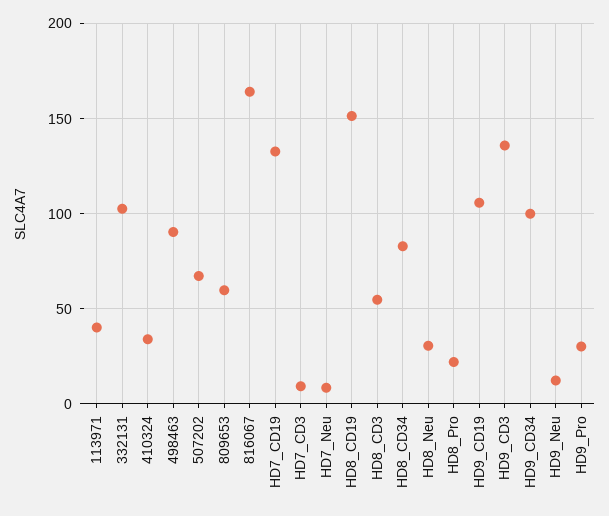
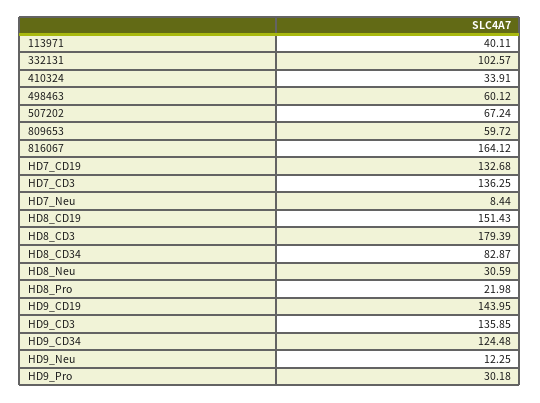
  {
    "113971": 40.11,
    "332131": 102.57,
    "410324": 33.91,
-   "498463": 90,
+   "498463": 60.12,
    "507202": 67.24,
    "809653": 59.72,
    "816067": 164.12,
    "HD7_CD19": 132.68,
-   "HD7_CD3": 10,
+   "HD7_CD3": 136.25,
    "HD7_Neu": 8.44,
    "HD8_CD19": 151.43,
-   "HD8_CD3": 55,
+   "HD8_CD3": 179.39,
    "HD8_CD34": 82.87,
    "HD8_Neu": 30.59,
    "HD8_Pro": 21.98,
-   "HD9_CD19": 105,
+   "HD9_CD19": 143.95,
    "HD9_CD3": 135.85,
-   "HD9_CD34": 100,
+   "HD9_CD34": 124.48,
    "HD9_Neu": 12.25,
    "HD9_Pro": 30.18
  }

